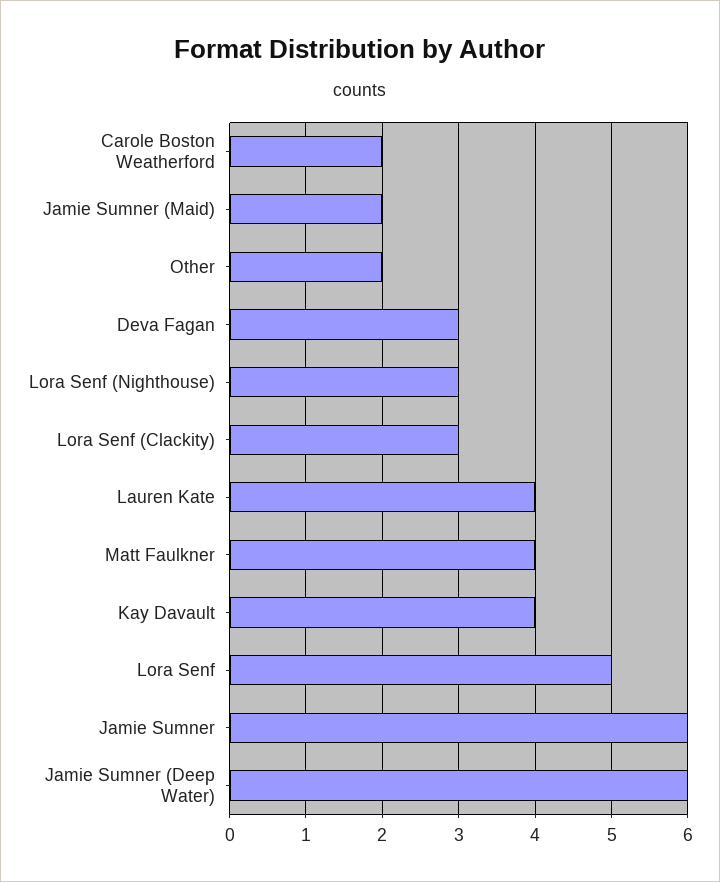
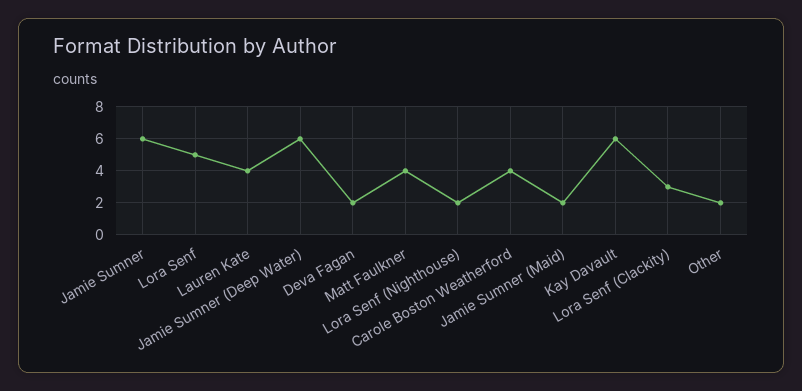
  {
-   "Carole Boston Weatherford": 2,
+   "Carole Boston Weatherford": 4,
    "Jamie Sumner (Maid)": 2,
    "Other": 2,
-   "Deva Fagan": 3,
+   "Deva Fagan": 2,
-   "Lora Senf (Nighthouse)": 3,
+   "Lora Senf (Nighthouse)": 2,
    "Lora Senf (Clackity)": 3,
    "Lauren Kate": 4,
    "Matt Faulkner": 4,
-   "Kay Davault": 4,
+   "Kay Davault": 6,
    "Lora Senf": 5,
    "Jamie Sumner": 6,
    "Jamie Sumner (Deep Water)": 6
  }

